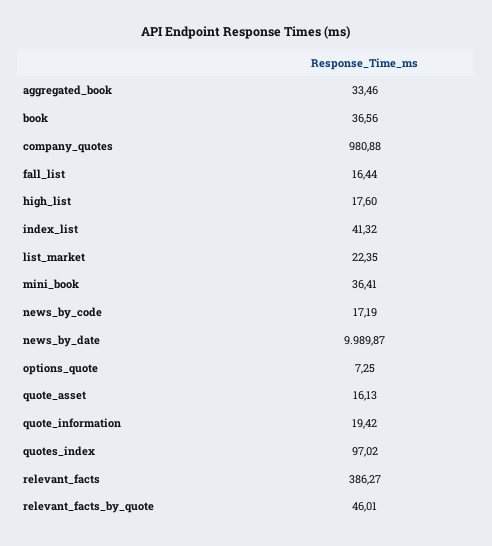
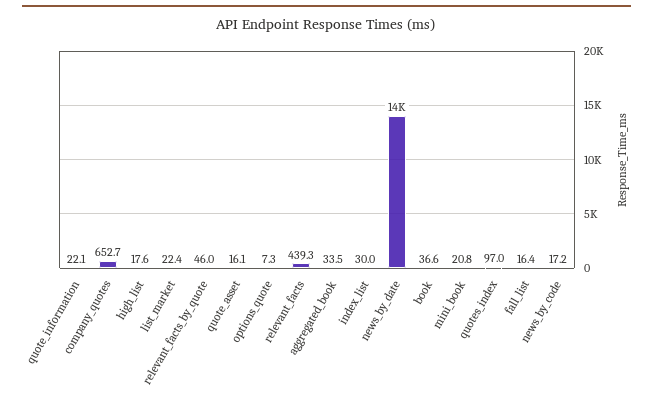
  {
    "aggregated_book": 33.46,
    "book": 36.56,
-   "company_quotes": 980.88,
+   "company_quotes": 652.7,
    "fall_list": 16.44,
    "high_list": 17.6,
-   "index_list": 41.32,
+   "index_list": 30,
    "list_market": 22.35,
-   "mini_book": 36.41,
+   "mini_book": 20.8,
    "news_by_code": 17.19,
-   "news_by_date": 9989.87,
+   "news_by_date": 14000,
    "options_quote": 7.25,
    "quote_asset": 16.13,
-   "quote_information": 19.42,
+   "quote_information": 22.1,
    "quotes_index": 97.02,
-   "relevant_facts": 386.27,
+   "relevant_facts": 439.3,
    "relevant_facts_by_quote": 46.01
  }

